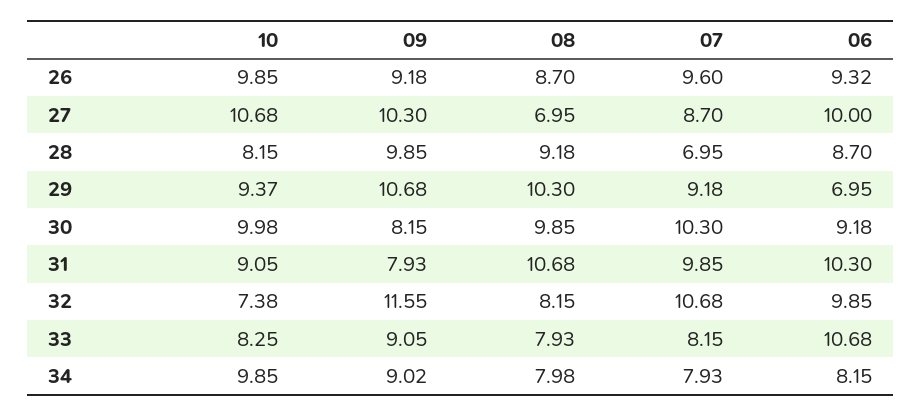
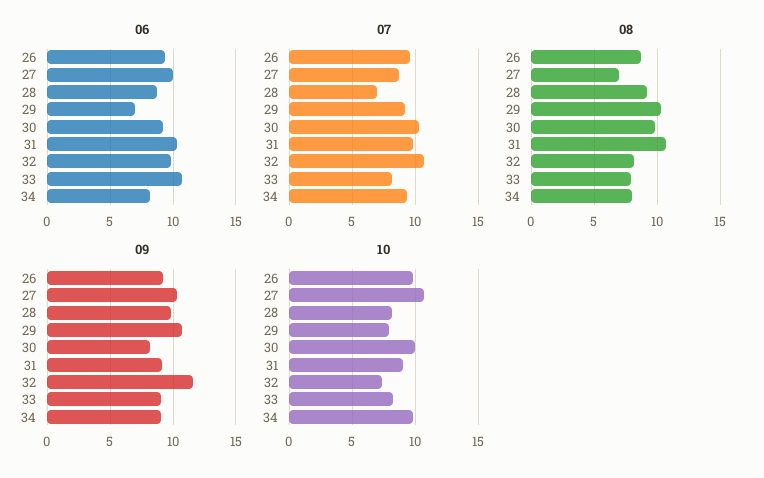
  {
    "10": {
      "26": 9.85,
      "27": 10.68,
      "28": 8.15,
-     "29": 9.37,
+     "29": 8,
      "30": 9.98,
      "31": 9.05,
      "32": 7.38,
      "33": 8.25,
      "34": 9.85
    },
    "09": {
      "26": 9.18,
      "27": 10.3,
      "28": 9.85,
      "29": 10.68,
      "30": 8.15,
-     "31": 7.93,
+     "31": 9,
      "32": 11.55,
      "33": 9.05,
      "34": 9.02
    },
    "08": {
      "26": 8.7,
      "27": 6.95,
      "28": 9.18,
      "29": 10.3,
      "30": 9.85,
      "31": 10.68,
      "32": 8.15,
      "33": 7.93,
      "34": 7.98
    },
    "07": {
      "26": 9.6,
      "27": 8.7,
      "28": 6.95,
      "29": 9.18,
      "30": 10.3,
      "31": 9.85,
      "32": 10.68,
      "33": 8.15,
-     "34": 7.93
+     "34": 9.5
    },
    "06": {
      "26": 9.32,
      "27": 10,
      "28": 8.7,
      "29": 6.95,
      "30": 9.18,
      "31": 10.3,
      "32": 9.85,
      "33": 10.68,
      "34": 8.15
    }
  }

